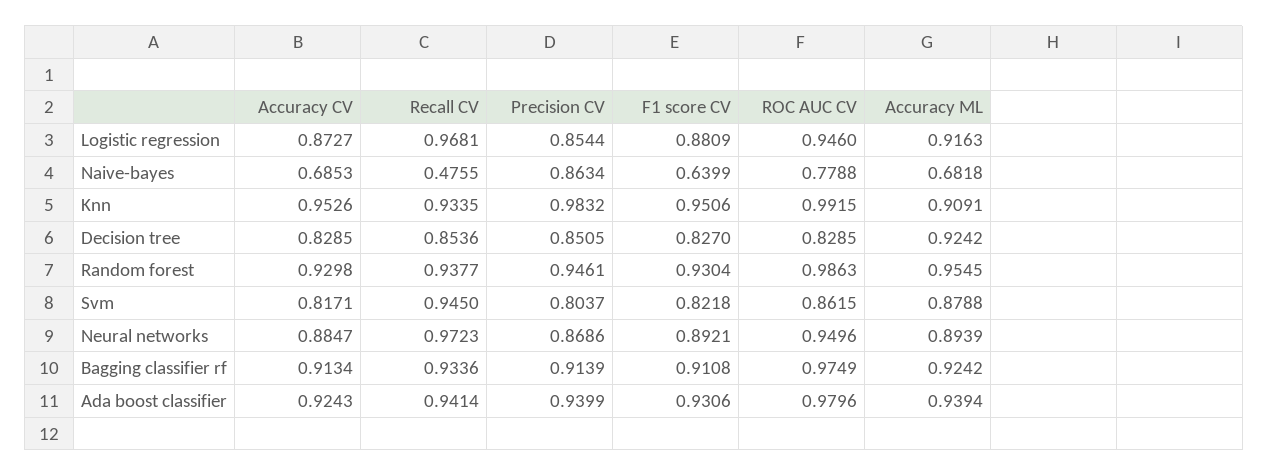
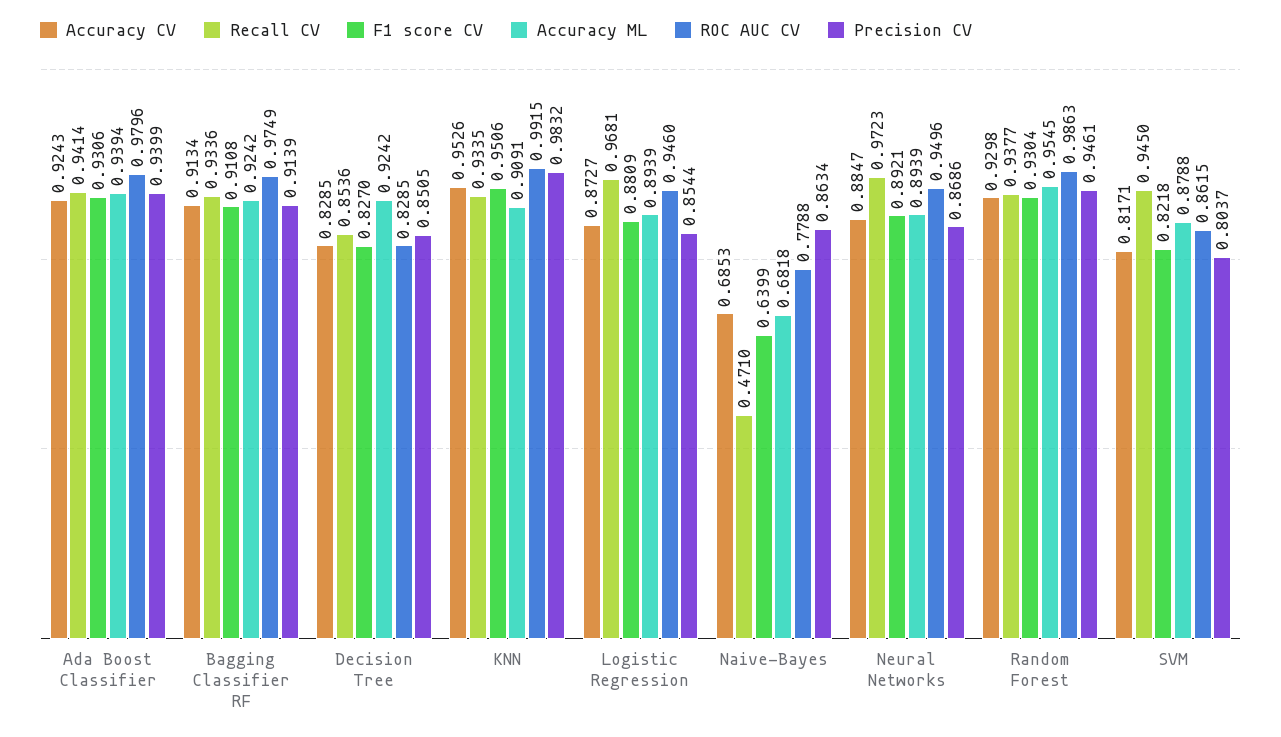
  {
    "Accuracy CV": {
      "Logistic regression": 0.8727,
      "Naive-bayes": 0.6853,
      "Knn": 0.9526,
      "Decision tree": 0.8285,
      "Random forest": 0.9298,
      "Svm": 0.8171,
      "Neural networks": 0.8847,
      "Bagging classifier rf": 0.9134,
      "Ada boost classifier": 0.9243
    },
    "Recall CV": {
      "Logistic regression": 0.9681,
-     "Naive-bayes": 0.4755,
+     "Naive-bayes": 0.471,
      "Knn": 0.9335,
      "Decision tree": 0.8536,
      "Random forest": 0.9377,
      "Svm": 0.945,
      "Neural networks": 0.9723,
      "Bagging classifier rf": 0.9336,
      "Ada boost classifier": 0.9414
    },
    "Precision CV": {
      "Logistic regression": 0.8544,
      "Naive-bayes": 0.8634,
      "Knn": 0.9832,
      "Decision tree": 0.8505,
      "Random forest": 0.9461,
      "Svm": 0.8037,
      "Neural networks": 0.8686,
      "Bagging classifier rf": 0.9139,
      "Ada boost classifier": 0.9399
    },
    "F1 score CV": {
      "Logistic regression": 0.8809,
      "Naive-bayes": 0.6399,
      "Knn": 0.9506,
      "Decision tree": 0.827,
      "Random forest": 0.9304,
      "Svm": 0.8218,
      "Neural networks": 0.8921,
      "Bagging classifier rf": 0.9108,
      "Ada boost classifier": 0.9306
    },
    "ROC AUC CV": {
      "Logistic regression": 0.946,
      "Naive-bayes": 0.7788,
      "Knn": 0.9915,
      "Decision tree": 0.8285,
      "Random forest": 0.9863,
      "Svm": 0.8615,
      "Neural networks": 0.9496,
      "Bagging classifier rf": 0.9749,
      "Ada boost classifier": 0.9796
    },
    "Accuracy ML": {
-     "Logistic regression": 0.9163,
+     "Logistic regression": 0.8939,
      "Naive-bayes": 0.6818,
      "Knn": 0.9091,
      "Decision tree": 0.9242,
      "Random forest": 0.9545,
      "Svm": 0.8788,
      "Neural networks": 0.8939,
      "Bagging classifier rf": 0.9242,
      "Ada boost classifier": 0.9394
    }
  }

